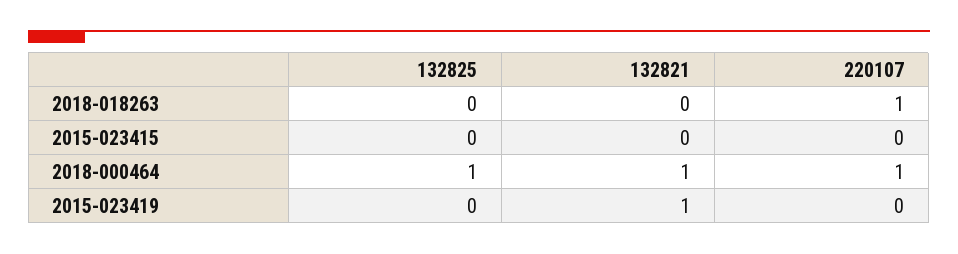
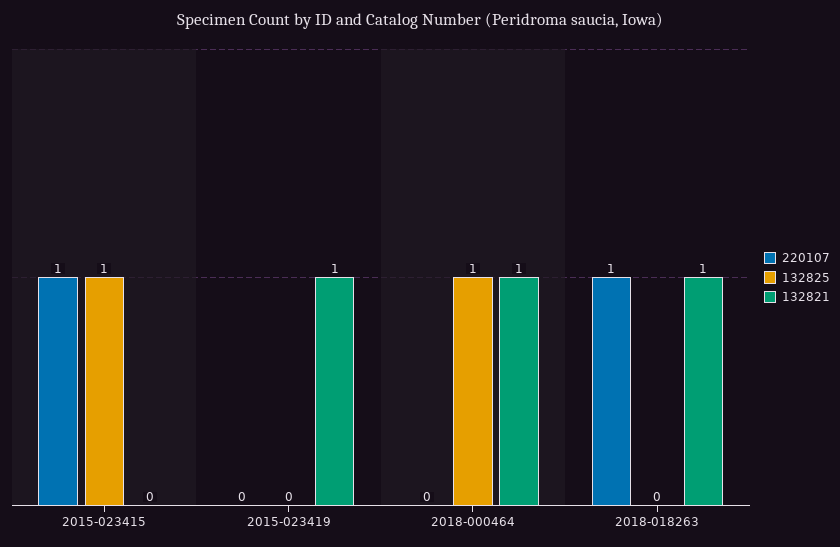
  {
    "132825": {
      "2018-018263": 0,
-     "2015-023415": 0,
+     "2015-023415": 1,
      "2018-000464": 1,
      "2015-023419": 0
    },
    "132821": {
-     "2018-018263": 0,
+     "2018-018263": 1,
      "2015-023415": 0,
      "2018-000464": 1,
      "2015-023419": 1
    },
    "220107": {
      "2018-018263": 1,
-     "2015-023415": 0,
+     "2015-023415": 1,
-     "2018-000464": 1,
+     "2018-000464": 0,
      "2015-023419": 0
    }
  }

